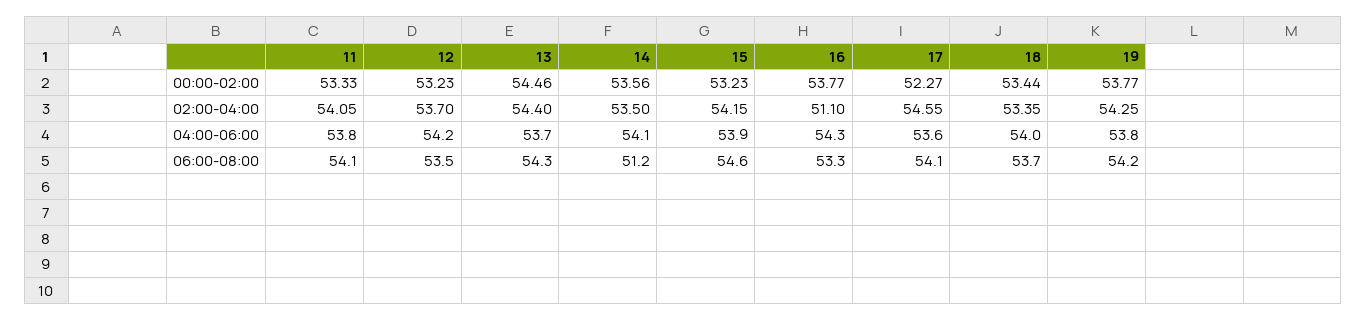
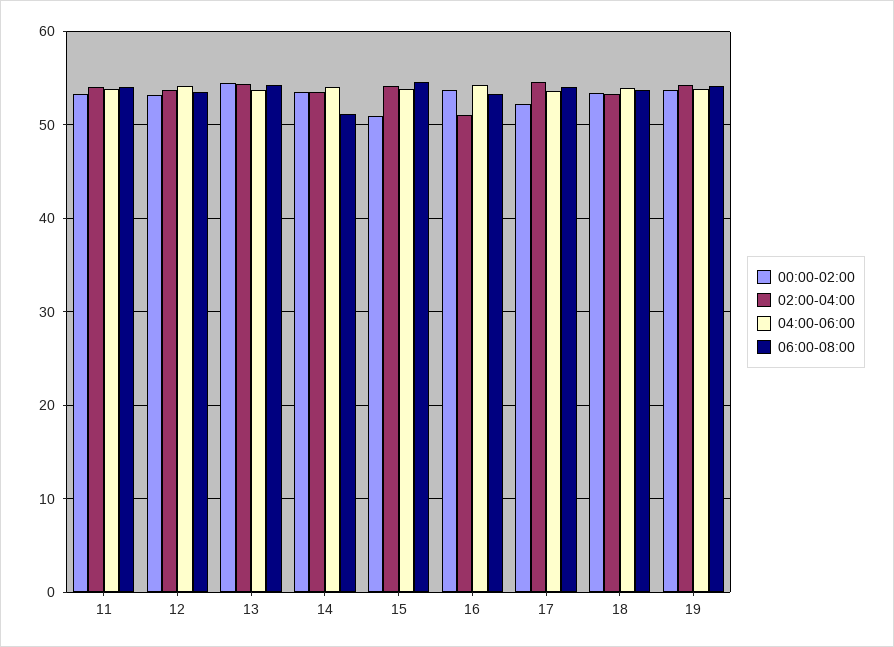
  {
    "00:00-02:00": {
      "11": 53.33,
      "12": 53.23,
      "13": 54.46,
      "14": 53.56,
-     "15": 53.23,
+     "15": 51,
      "16": 53.77,
      "17": 52.27,
      "18": 53.44,
      "19": 53.77
    },
    "02:00-04:00": {
      "11": 54.05,
      "12": 53.7,
      "13": 54.4,
      "14": 53.5,
      "15": 54.15,
      "16": 51.1,
      "17": 54.55,
      "18": 53.35,
      "19": 54.25
    },
    "04:00-06:00": {
      "11": 53.8,
      "12": 54.2,
      "13": 53.7,
      "14": 54.1,
      "15": 53.9,
      "16": 54.3,
      "17": 53.6,
      "18": 54,
      "19": 53.8
    },
    "06:00-08:00": {
      "11": 54.1,
      "12": 53.5,
      "13": 54.3,
      "14": 51.2,
      "15": 54.6,
      "16": 53.3,
      "17": 54.1,
      "18": 53.7,
      "19": 54.2
    }
  }

